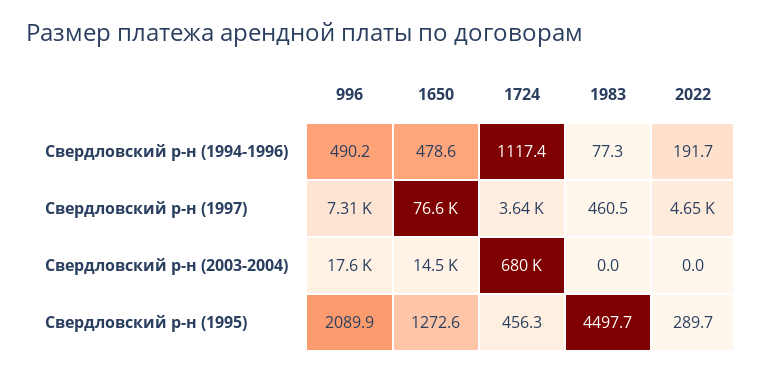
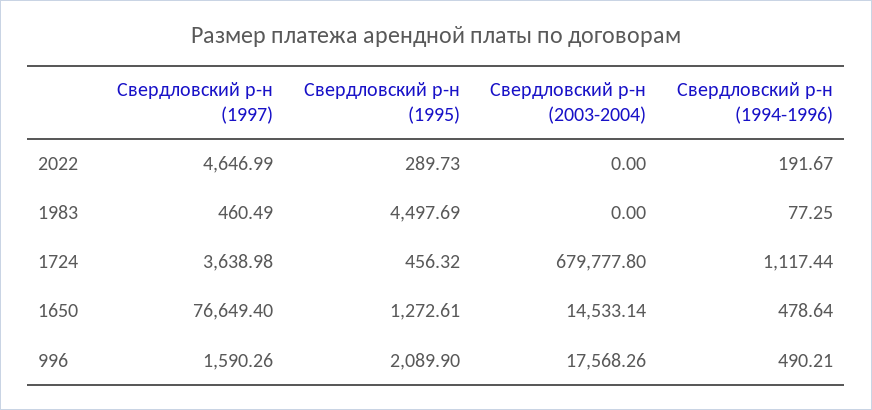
  {
    "996": {
      "Свердловский р-н (1994-1996)": 490.21,
-     "Свердловский р-н (1997)": 7310,
+     "Свердловский р-н (1997)": 1590.26,
      "Свердловский р-н (2003-2004)": 17568.26,
      "Свердловский р-н (1995)": 2089.9
    },
    "1650": {
      "Свердловский р-н (1994-1996)": 478.64,
      "Свердловский р-н (1997)": 76649.4,
      "Свердловский р-н (2003-2004)": 14533.14,
      "Свердловский р-н (1995)": 1272.61
    },
    "1724": {
      "Свердловский р-н (1994-1996)": 1117.44,
      "Свердловский р-н (1997)": 3638.98,
      "Свердловский р-н (2003-2004)": 679777.8,
      "Свердловский р-н (1995)": 456.32
    },
    "1983": {
      "Свердловский р-н (1994-1996)": 77.25,
      "Свердловский р-н (1997)": 460.49,
      "Свердловский р-н (2003-2004)": 0,
      "Свердловский р-н (1995)": 4497.69
    },
    "2022": {
      "Свердловский р-н (1994-1996)": 191.67,
      "Свердловский р-н (1997)": 4646.99,
      "Свердловский р-н (2003-2004)": 0,
      "Свердловский р-н (1995)": 289.73
    }
  }

